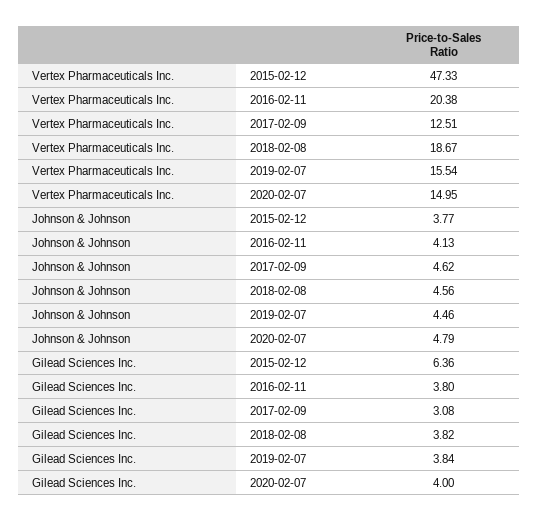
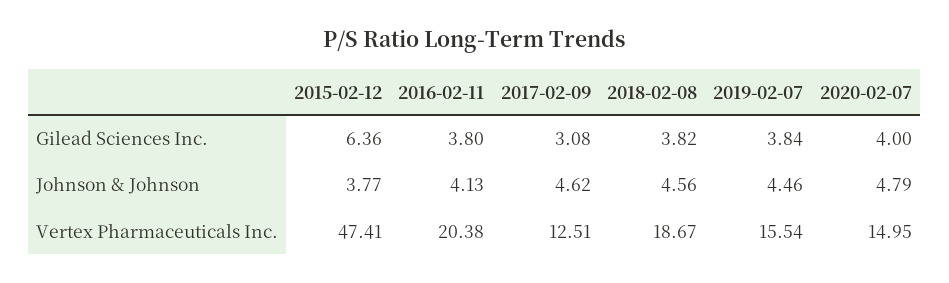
  {
    "Vertex Pharmaceuticals Inc.": {
-     "2015-02-12": 47.33,
+     "2015-02-12": 47.41,
      "2016-02-11": 20.38,
      "2017-02-09": 12.51,
      "2018-02-08": 18.67,
      "2019-02-07": 15.54,
      "2020-02-07": 14.95
    },
    "Johnson & Johnson": {
      "2015-02-12": 3.77,
      "2016-02-11": 4.13,
      "2017-02-09": 4.62,
      "2018-02-08": 4.56,
      "2019-02-07": 4.46,
      "2020-02-07": 4.79
    },
    "Gilead Sciences Inc.": {
      "2015-02-12": 6.36,
      "2016-02-11": 3.8,
      "2017-02-09": 3.08,
      "2018-02-08": 3.82,
      "2019-02-07": 3.84,
      "2020-02-07": 4
    }
  }

